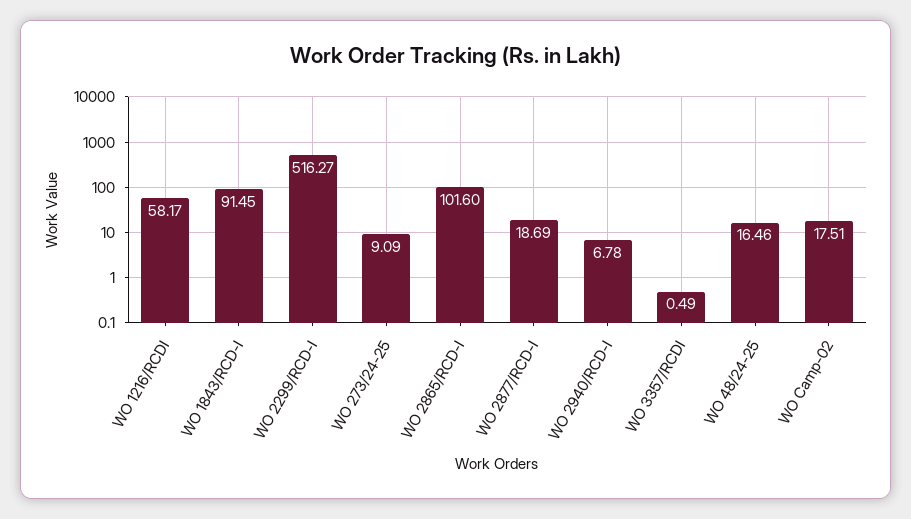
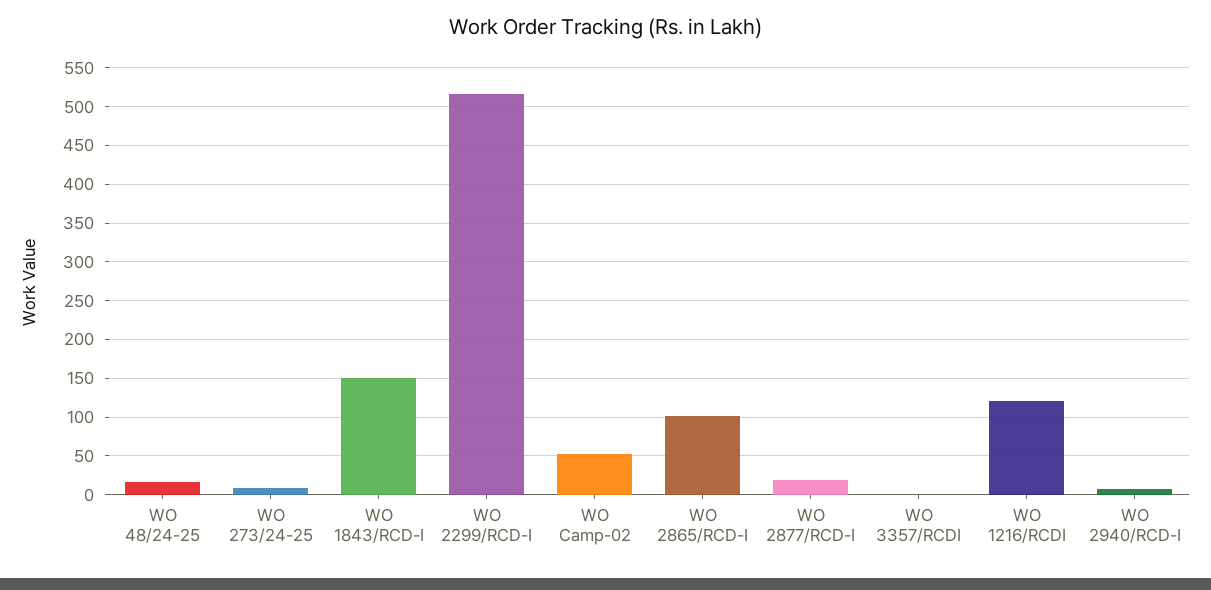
  {
-   "WO 1216/RCDI": 58.17,
+   "WO 1216/RCDI": 120,
-   "WO 1843/RCD-I": 91.45,
+   "WO 1843/RCD-I": 150,
    "WO 2299/RCD-I": 516.27,
    "WO 273/24-25": 9.09,
    "WO 2865/RCD-I": 101.6,
    "WO 2877/RCD-I": 18.69,
    "WO 2940/RCD-I": 6.78,
    "WO 3357/RCDI": 0.49,
    "WO 48/24-25": 16.46,
-   "WO Camp-02": 17.51
+   "WO Camp-02": 50
  }

